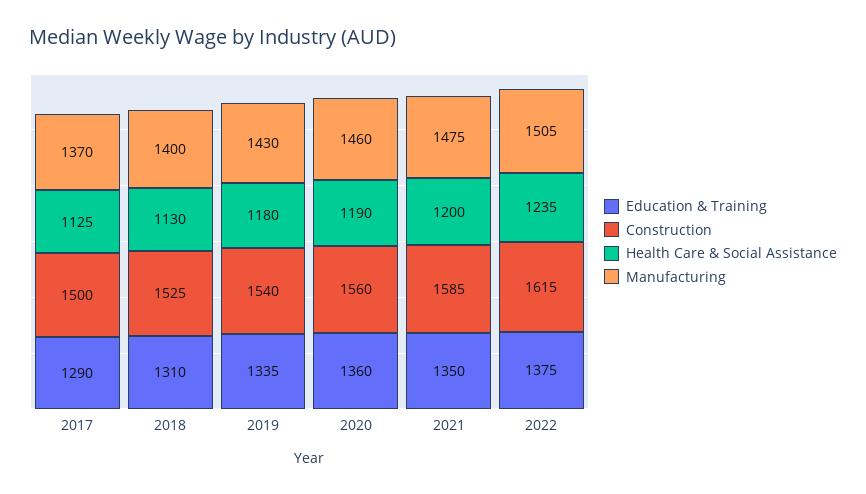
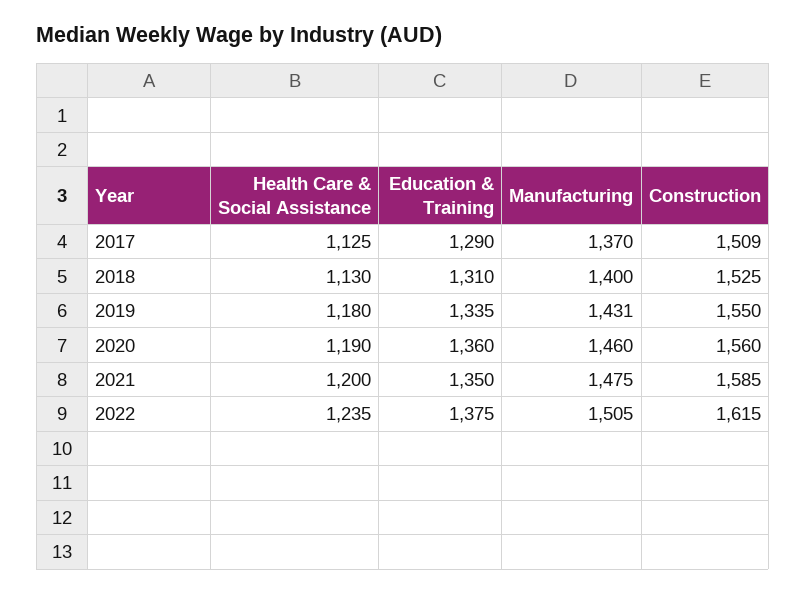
  {
    "Education & Training": {
      "2017": 1290,
      "2018": 1310,
      "2019": 1335,
      "2020": 1360,
      "2021": 1350,
      "2022": 1375
    },
    "Construction": {
-     "2017": 1500,
+     "2017": 1509,
      "2018": 1525,
-     "2019": 1540,
+     "2019": 1550,
      "2020": 1560,
      "2021": 1585,
      "2022": 1615
    },
    "Health Care & Social Assistance": {
      "2017": 1125,
      "2018": 1130,
      "2019": 1180,
      "2020": 1190,
      "2021": 1200,
      "2022": 1235
    },
    "Manufacturing": {
      "2017": 1370,
      "2018": 1400,
-     "2019": 1430,
+     "2019": 1431,
      "2020": 1460,
      "2021": 1475,
      "2022": 1505
    }
  }

